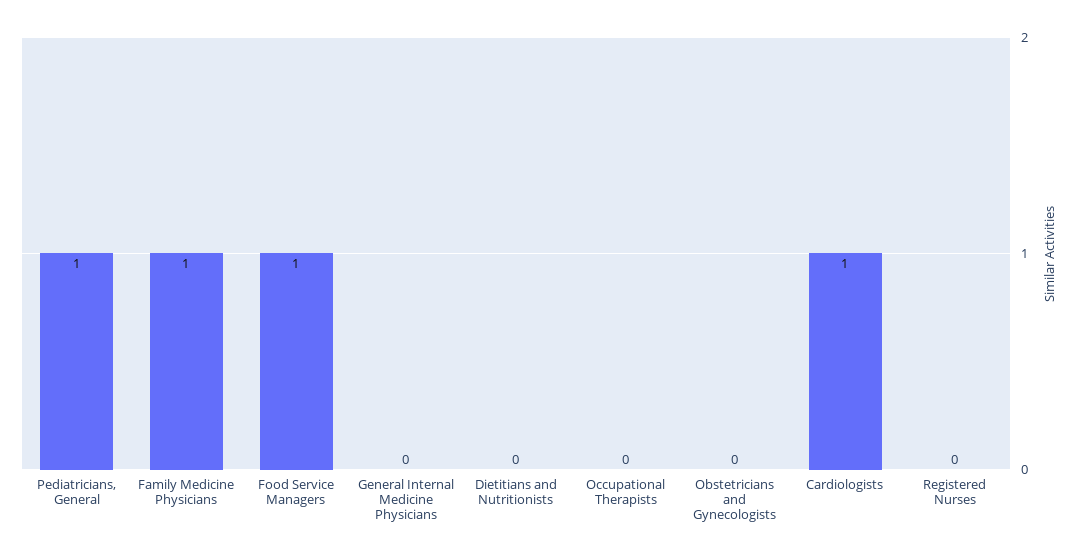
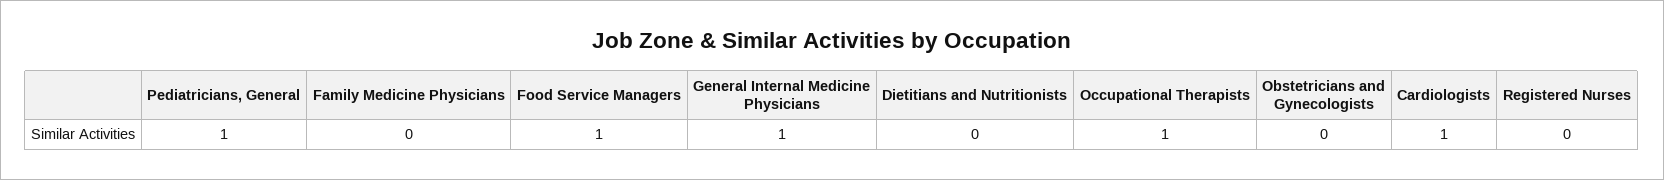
  {
    "Pediatricians, General": 1,
-   "Family Medicine Physicians": 1,
+   "Family Medicine Physicians": 0,
    "Food Service Managers": 1,
-   "General Internal Medicine Physicians": 0,
+   "General Internal Medicine Physicians": 1,
    "Dietitians and Nutritionists": 0,
-   "Occupational Therapists": 0,
+   "Occupational Therapists": 1,
    "Obstetricians and Gynecologists": 0,
    "Cardiologists": 1,
    "Registered Nurses": 0
  }

